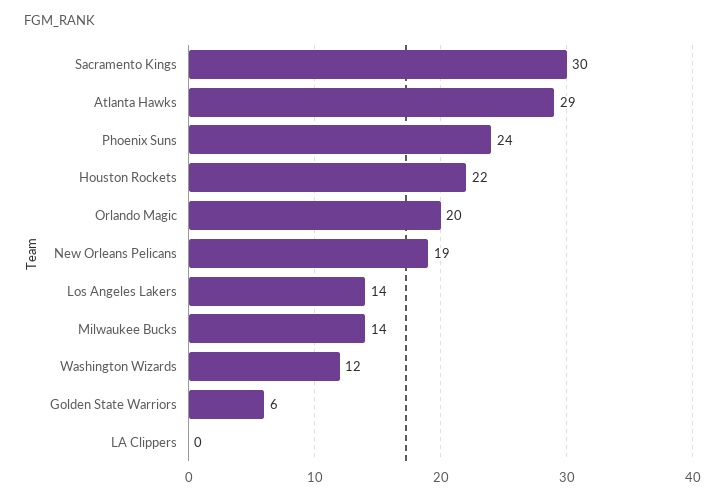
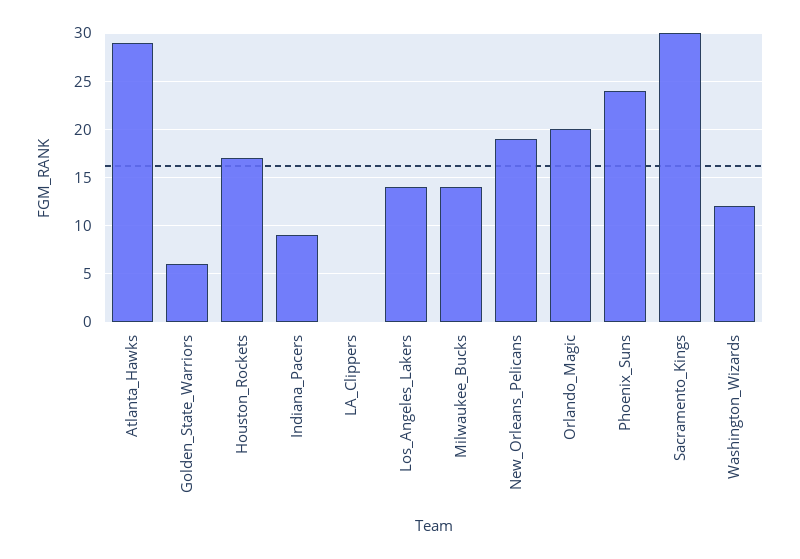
  {
    "Sacramento Kings": 30,
    "Atlanta Hawks": 29,
    "Phoenix Suns": 24,
-   "Houston Rockets": 22,
+   "Houston Rockets": 17,
    "Orlando Magic": 20,
    "New Orleans Pelicans": 19,
    "Los Angeles Lakers": 14,
    "Milwaukee Bucks": 14,
    "Washington Wizards": 12,
    "Golden State Warriors": 6,
-   "LA Clippers": 0
+   "LA Clippers": 0,
+   "Indiana_Pacers": 9
  }

